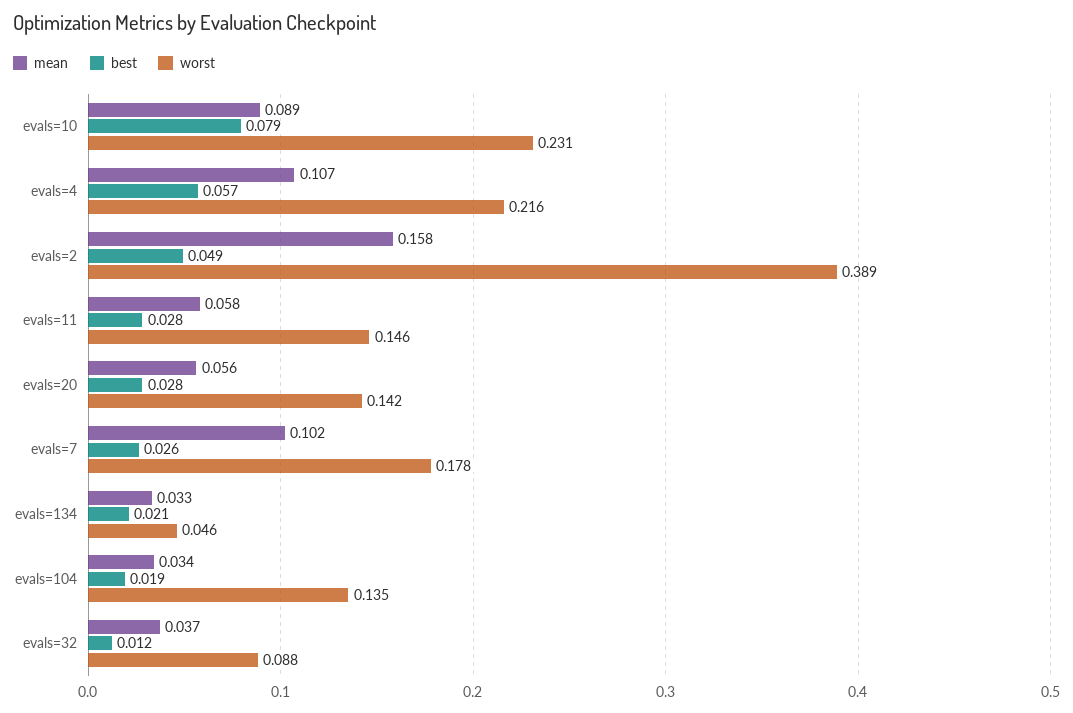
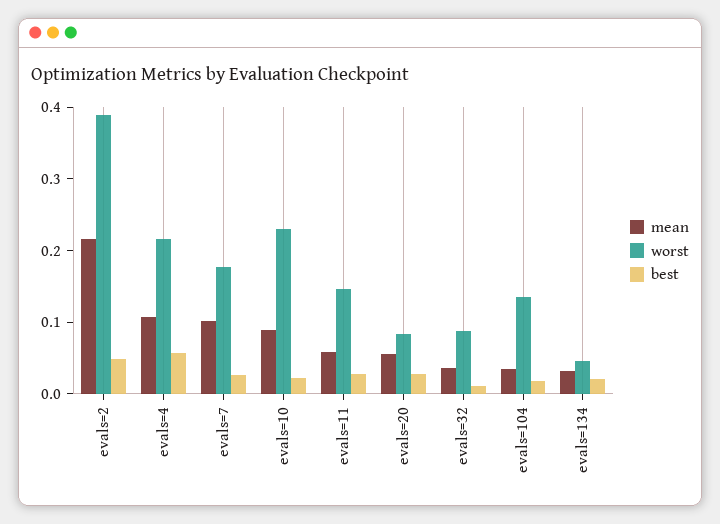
  {
    "mean": {
      "evals=10": 0.089,
      "evals=4": 0.107,
-     "evals=2": 0.158,
+     "evals=2": 0.22,
      "evals=11": 0.058,
      "evals=20": 0.056,
      "evals=7": 0.102,
      "evals=134": 0.033,
      "evals=104": 0.034,
      "evals=32": 0.037
    },
    "best": {
-     "evals=10": 0.079,
+     "evals=10": 0.02,
      "evals=4": 0.057,
      "evals=2": 0.049,
      "evals=11": 0.028,
      "evals=20": 0.028,
      "evals=7": 0.026,
      "evals=134": 0.021,
      "evals=104": 0.019,
      "evals=32": 0.012
    },
    "worst": {
      "evals=10": 0.231,
      "evals=4": 0.216,
      "evals=2": 0.389,
      "evals=11": 0.146,
-     "evals=20": 0.142,
+     "evals=20": 0.08,
      "evals=7": 0.178,
      "evals=134": 0.046,
      "evals=104": 0.135,
      "evals=32": 0.088
    }
  }

